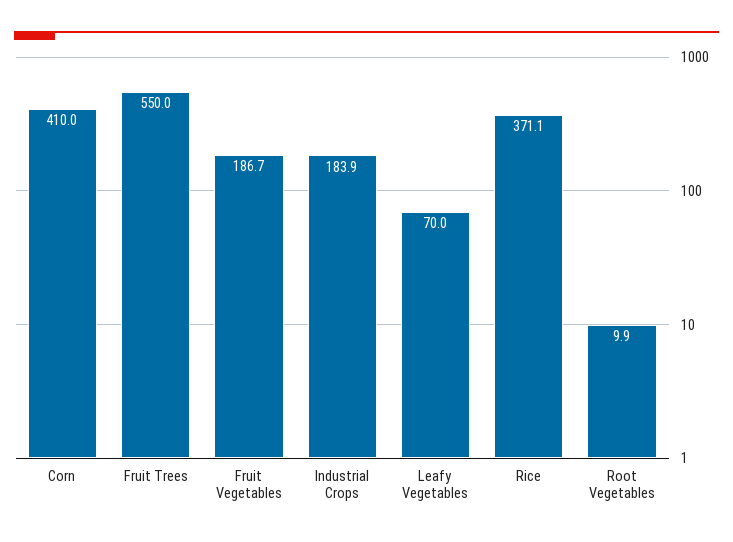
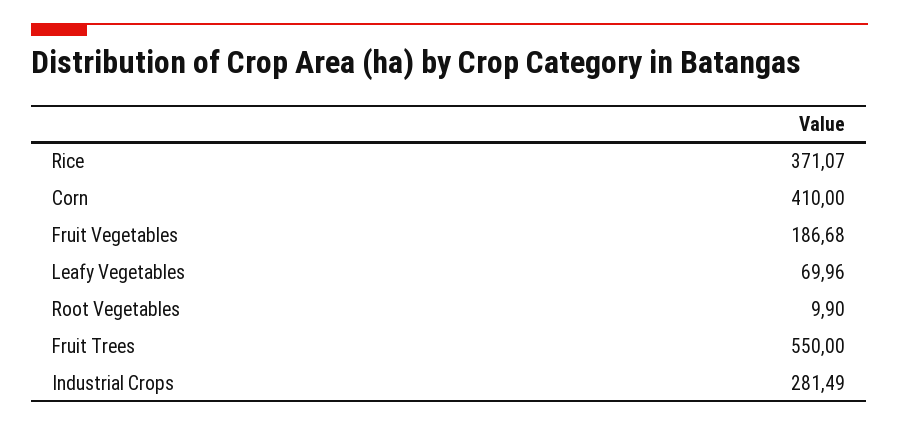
  {
    "Corn": 410,
    "Fruit Trees": 550,
    "Fruit Vegetables": 186.68,
-   "Industrial Crops": 183.9,
+   "Industrial Crops": 281.49,
    "Leafy Vegetables": 69.96,
    "Rice": 371.07,
    "Root Vegetables": 9.9
  }

